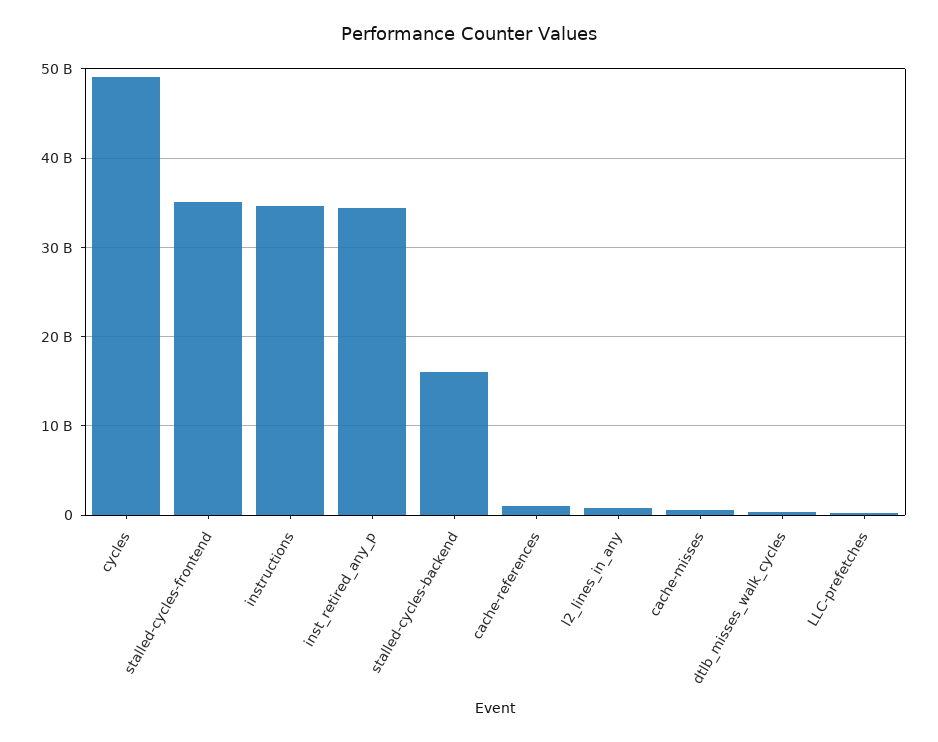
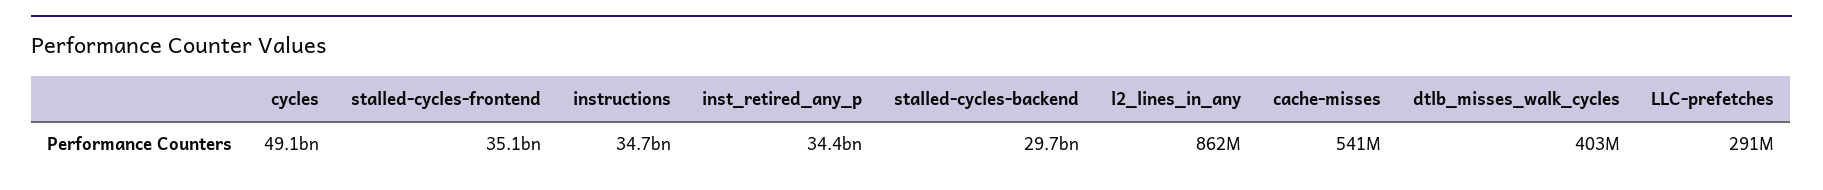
  {
    "cycles": 49100000000,
    "stalled-cycles-frontend": 35100000000,
    "instructions": 34700000000,
    "inst_retired_any_p": 34400000000,
-   "stalled-cycles-backend": 16000000000,
+   "stalled-cycles-backend": 29700000000,
-   "cache-references": 1000000000,
    "l2_lines_in_any": 862000000,
    "cache-misses": 541000000,
    "dtlb_misses_walk_cycles": 403000000,
    "LLC-prefetches": 291000000
  }

